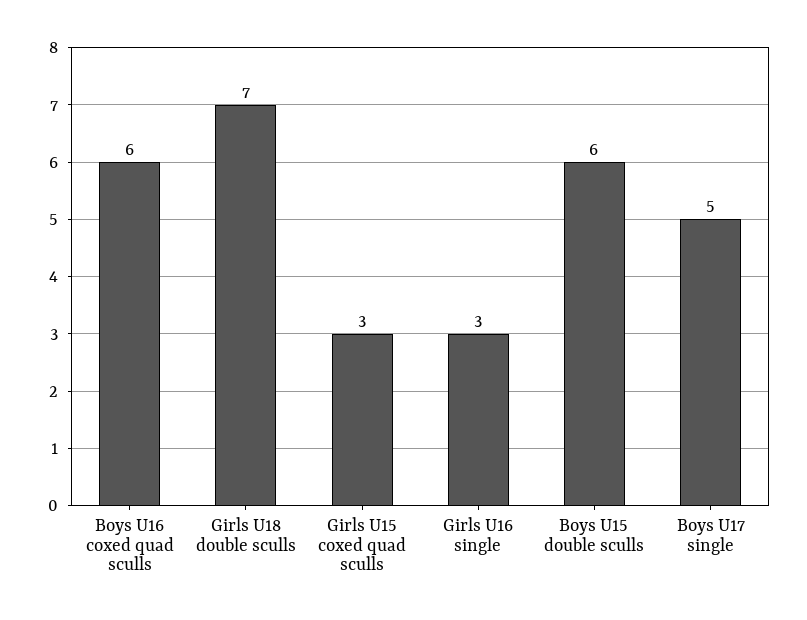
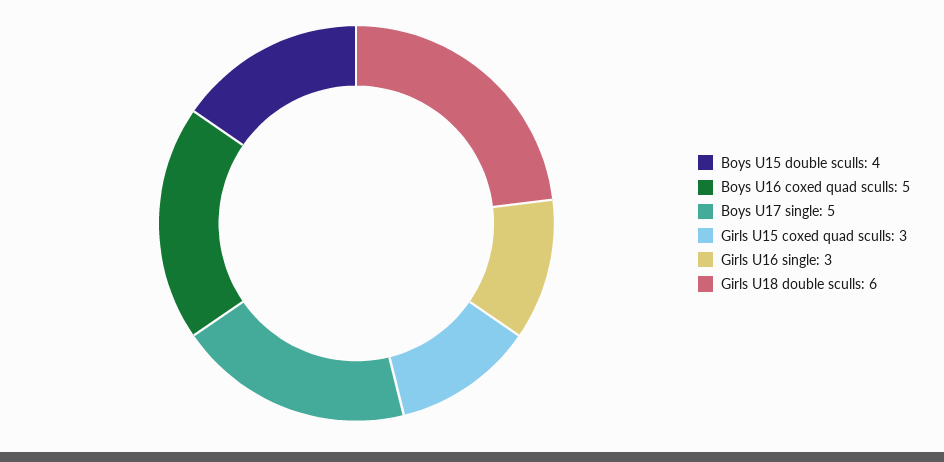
  {
-   "Boys U16 coxed quad sculls": 6,
+   "Boys U16 coxed quad sculls": 5,
-   "Girls U18 double sculls": 7,
+   "Girls U18 double sculls": 6,
    "Girls U15 coxed quad sculls": 3,
    "Girls U16 single": 3,
-   "Boys U15 double sculls": 6,
+   "Boys U15 double sculls": 4,
    "Boys U17 single": 5
  }

